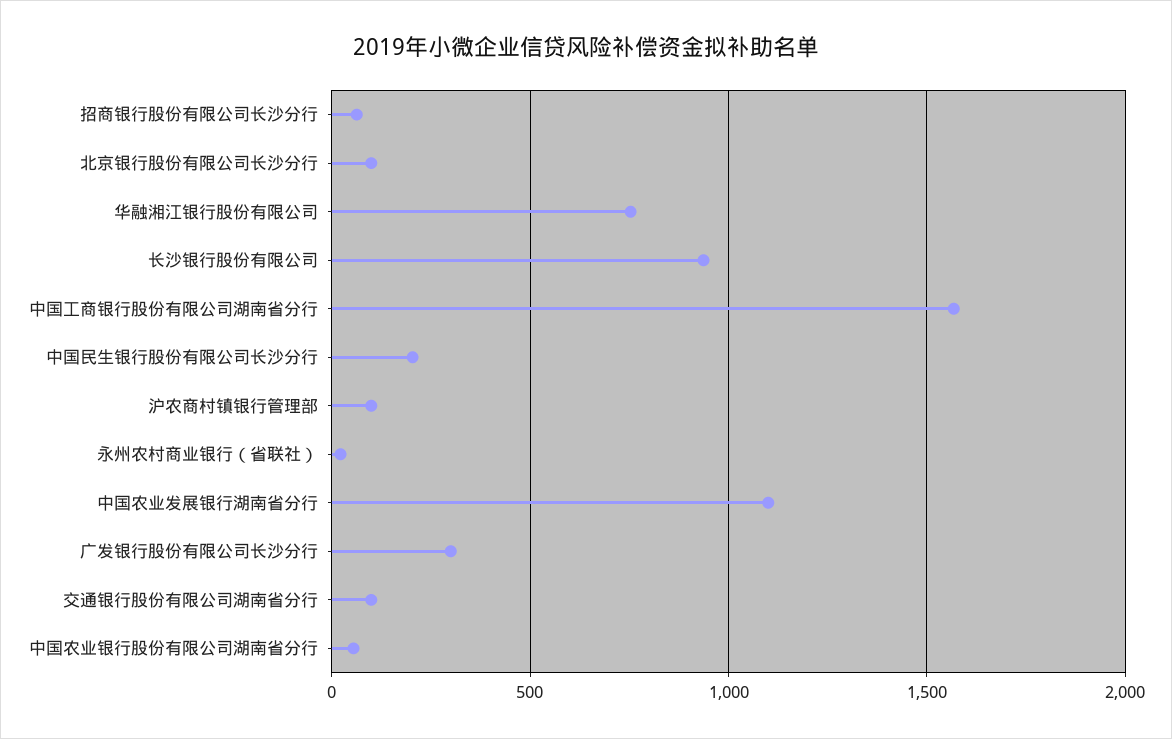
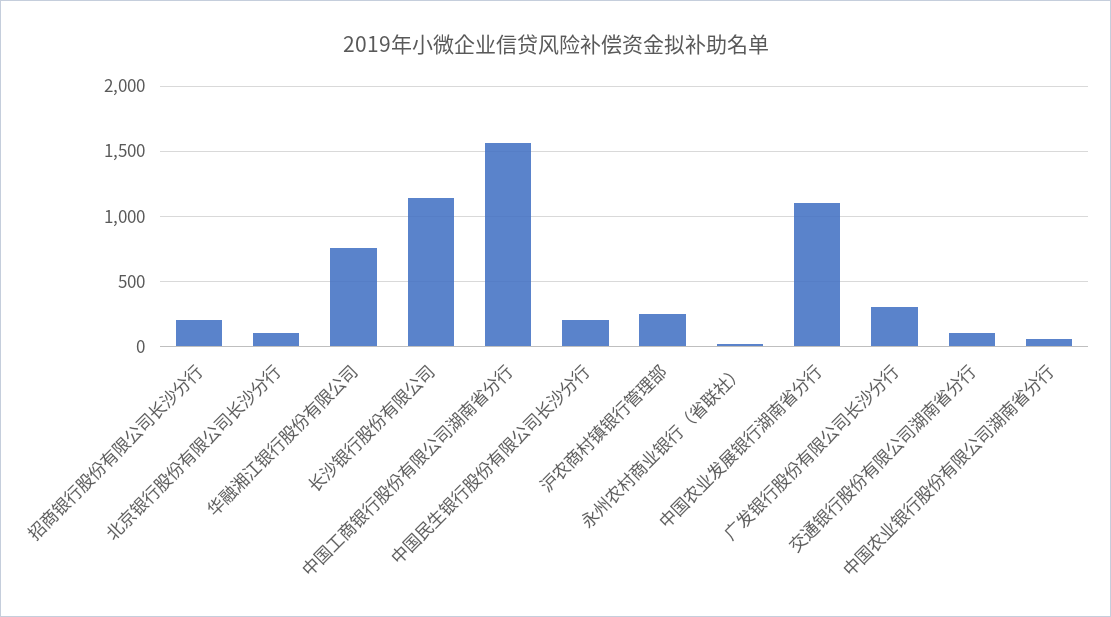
  {
-   "招商银行股份有限公司长沙分行": 50,
+   "招商银行股份有限公司长沙分行": 200,
    "北京银行股份有限公司长沙分行": 100,
    "华融湘江银行股份有限公司": 750,
-   "长沙银行股份有限公司": 950,
+   "长沙银行股份有限公司": 1150,
    "中国工商银行股份有限公司湖南省分行": 1550,
    "中国民生银行股份有限公司长沙分行": 200,
-   "沪农商村镇银行管理部": 100,
+   "沪农商村镇银行管理部": 250,
    "永州农村商业银行（省联社）": 0,
    "中国农业发展银行湖南省分行": 1100,
    "广发银行股份有限公司长沙分行": 300,
    "交通银行股份有限公司湖南省分行": 100,
    "中国农业银行股份有限公司湖南省分行": 50
  }

